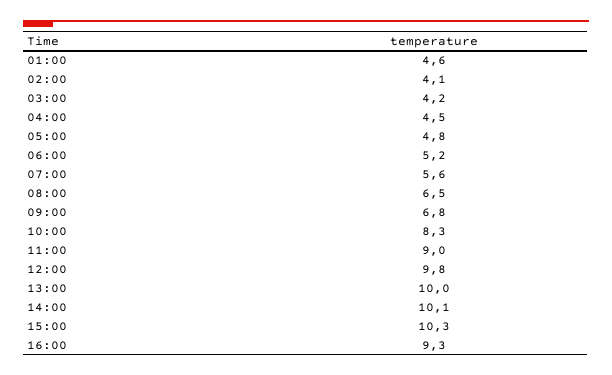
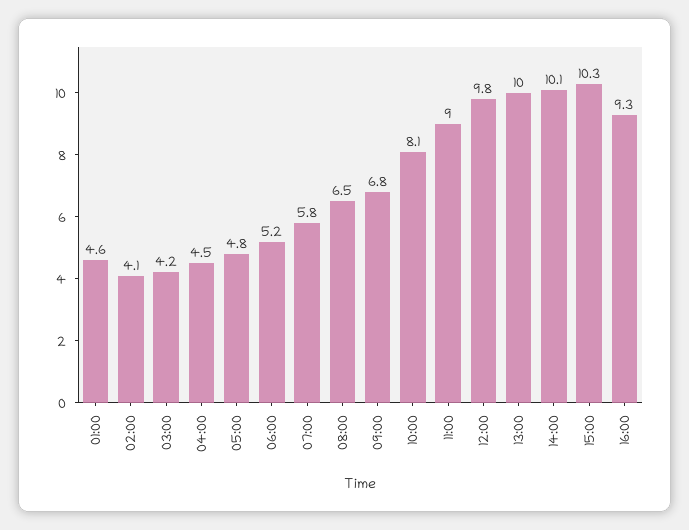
  {
    "01:00": 4.6,
    "02:00": 4.1,
    "03:00": 4.2,
    "04:00": 4.5,
    "05:00": 4.8,
    "06:00": 5.2,
-   "07:00": 5.6,
+   "07:00": 5.8,
    "08:00": 6.5,
    "09:00": 6.8,
-   "10:00": 8.3,
+   "10:00": 8.1,
    "11:00": 9,
    "12:00": 9.8,
    "13:00": 10,
    "14:00": 10.1,
    "15:00": 10.3,
    "16:00": 9.3
  }

